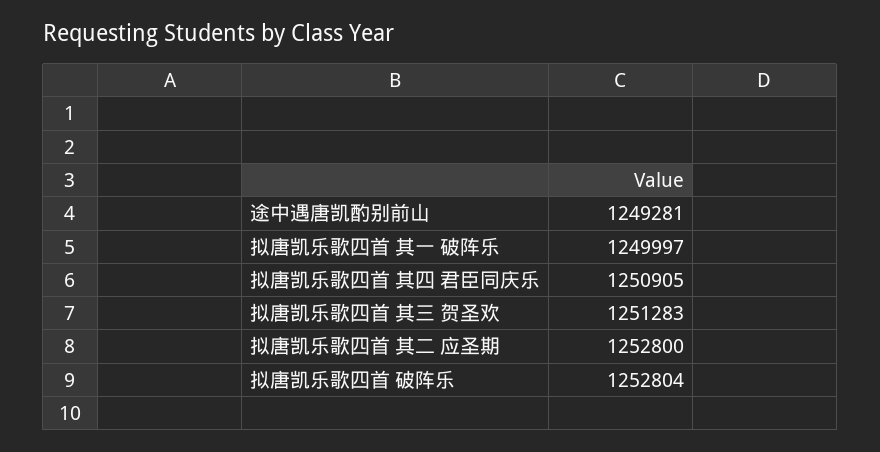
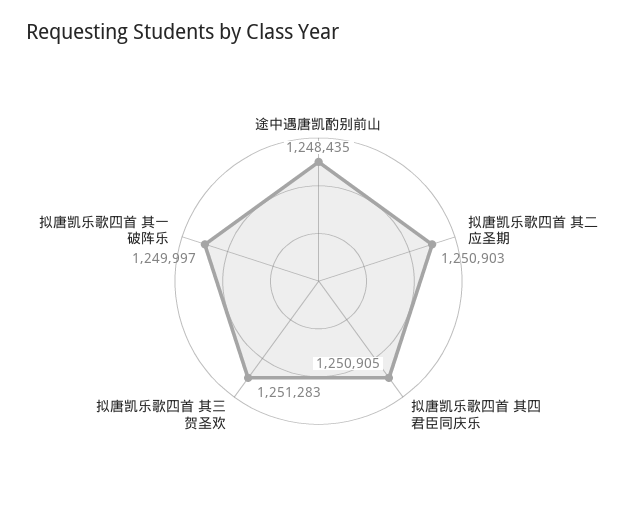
  {
-   "途中遇唐凯酌别前山": 1249281,
+   "途中遇唐凯酌别前山": 1248435,
    "拟唐凯乐歌四首 其一 破阵乐": 1249997,
    "拟唐凯乐歌四首 其四 君臣同庆乐": 1250905,
    "拟唐凯乐歌四首 其三 贺圣欢": 1251283,
-   "拟唐凯乐歌四首 其二 应圣期": 1252800,
+   "拟唐凯乐歌四首 其二 应圣期": 1250903
-   "拟唐凯乐歌四首 破阵乐": 1252804
  }

